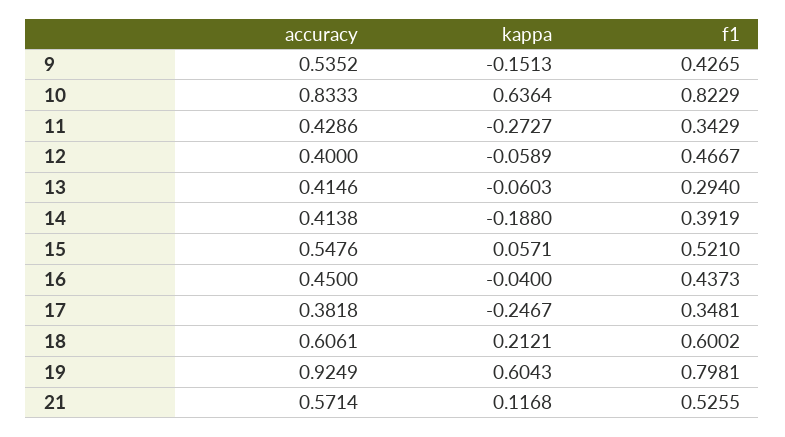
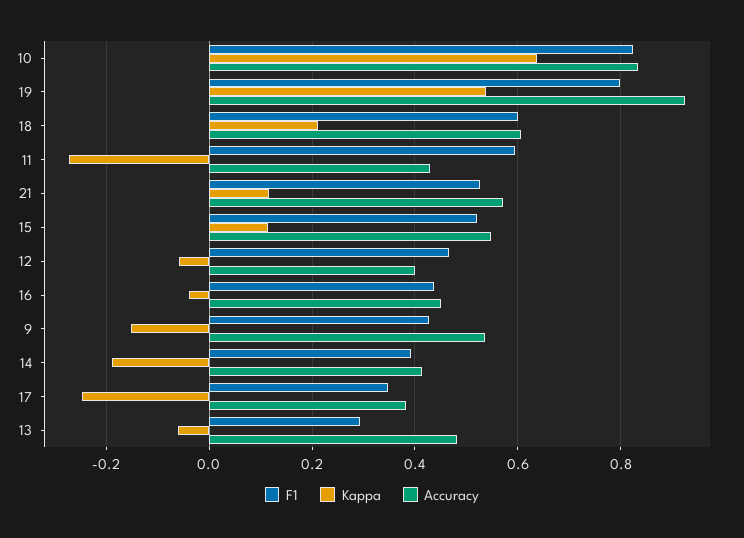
  {
    "accuracy": {
      "9": 0.5352,
      "10": 0.8333,
      "11": 0.4286,
      "12": 0.4,
-     "13": 0.4146,
+     "13": 0.48,
      "14": 0.4138,
      "15": 0.5476,
      "16": 0.45,
      "17": 0.3818,
      "18": 0.6061,
      "19": 0.9249,
      "21": 0.5714
    },
    "kappa": {
      "9": -0.1513,
      "10": 0.6364,
      "11": -0.2727,
      "12": -0.0589,
      "13": -0.0603,
      "14": -0.188,
-     "15": 0.0571,
+     "15": 0.12,
      "16": -0.04,
      "17": -0.2467,
      "18": 0.2121,
-     "19": 0.6043,
+     "19": 0.54,
      "21": 0.1168
    },
    "f1": {
      "9": 0.4265,
      "10": 0.8229,
-     "11": 0.3429,
+     "11": 0.6,
      "12": 0.4667,
      "13": 0.294,
      "14": 0.3919,
      "15": 0.521,
      "16": 0.4373,
      "17": 0.3481,
      "18": 0.6002,
      "19": 0.7981,
      "21": 0.5255
    }
  }

